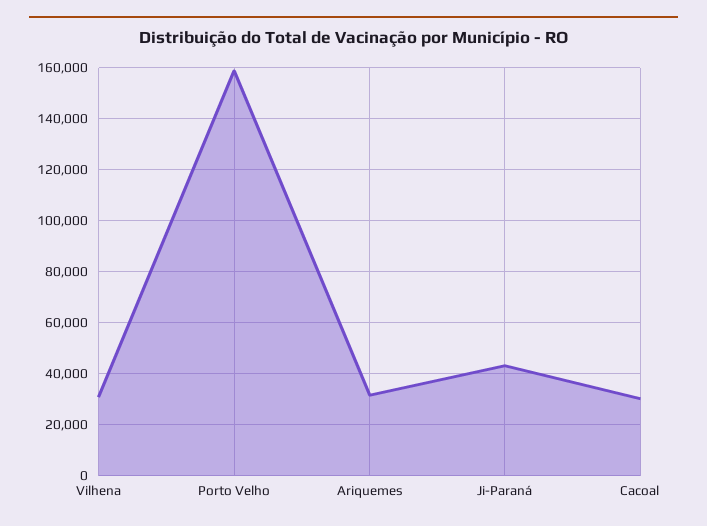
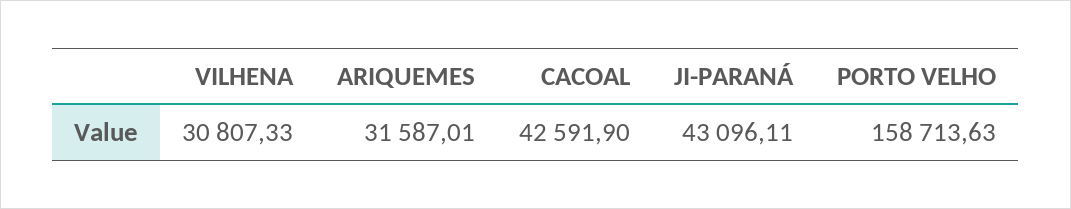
  {
    "Vilhena": 30807.33,
    "Porto Velho": 158713.63,
    "Ariquemes": 31587.01,
    "Ji-Paraná": 43096.11,
-   "Cacoal": 30000
+   "Cacoal": 42591.9
  }

